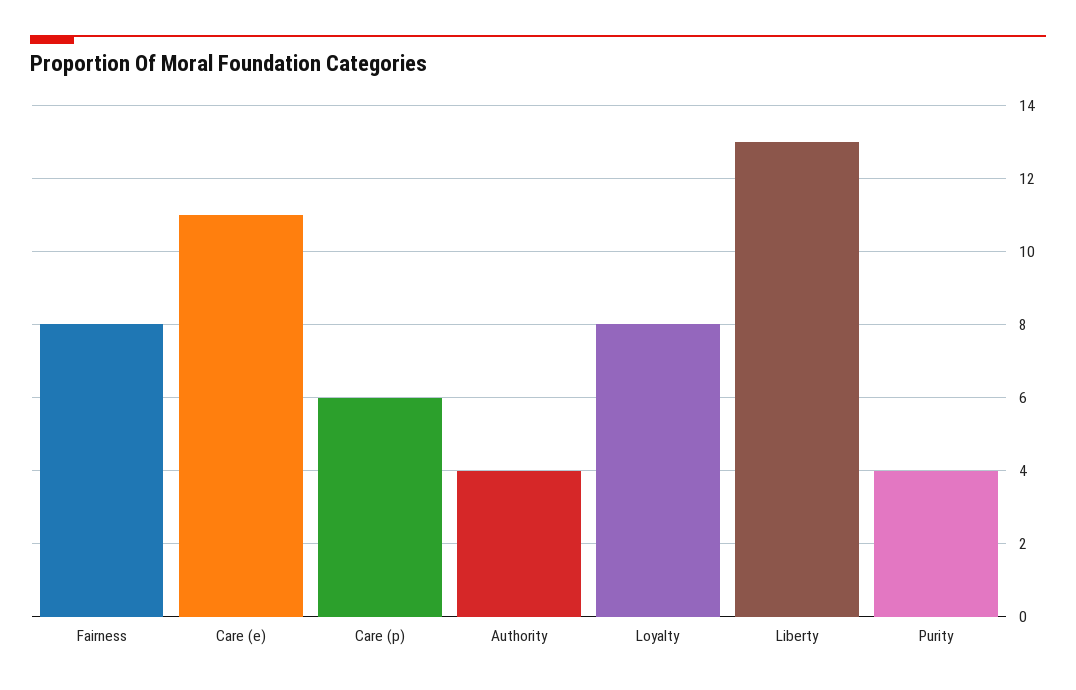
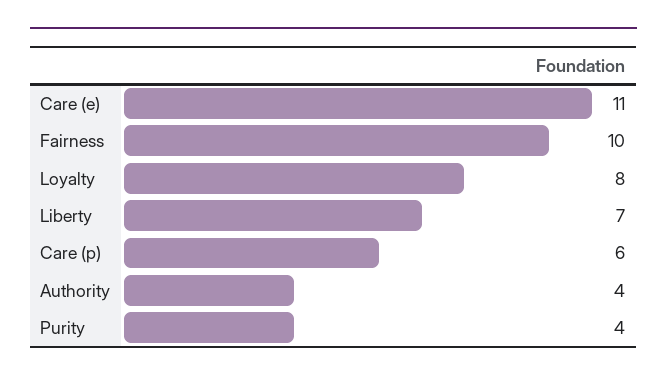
  {
-   "Fairness": 8,
+   "Fairness": 10,
    "Care (e)": 11,
    "Care (p)": 6,
    "Authority": 4,
    "Loyalty": 8,
-   "Liberty": 13,
+   "Liberty": 7,
    "Purity": 4
  }

